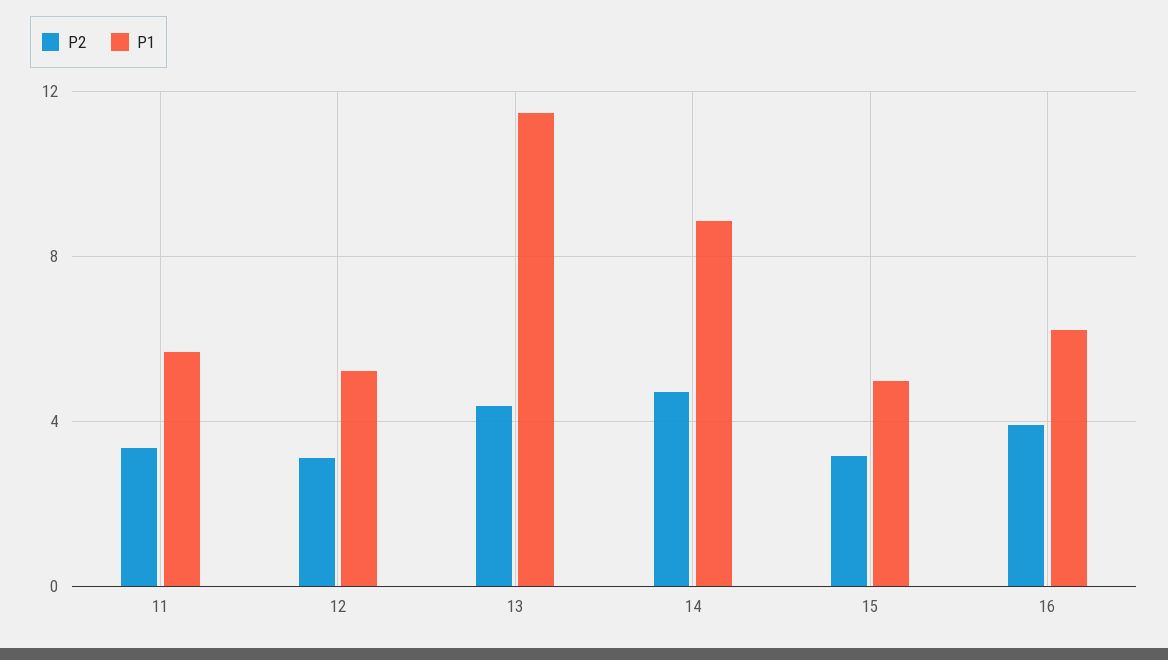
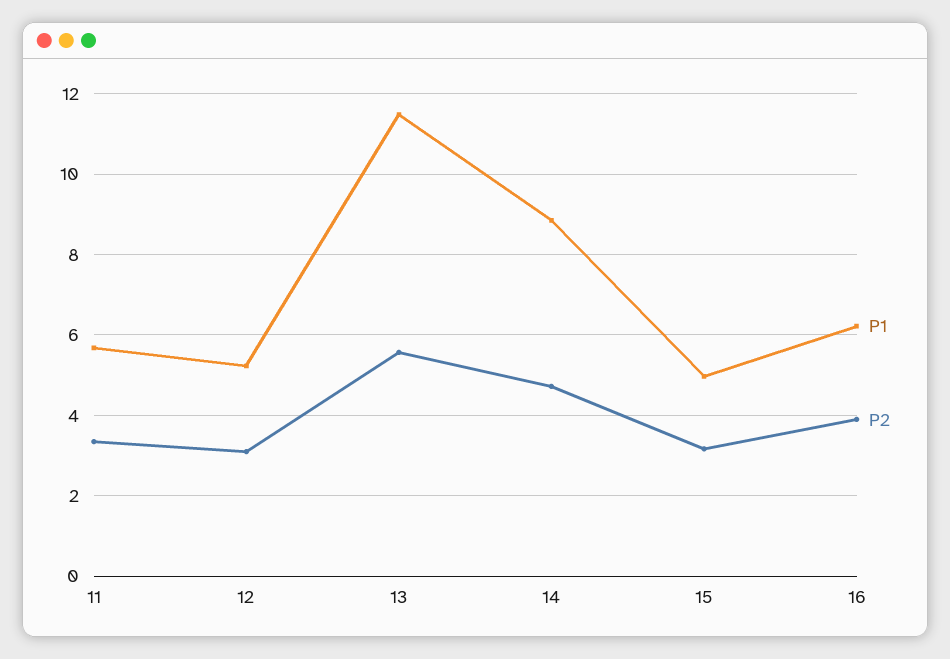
  {
    "P2": {
      "11": 3.4,
      "12": 3.2,
-     "13": 4.5,
+     "13": 5.6,
      "14": 4.8,
      "15": 3.2,
      "16": 4
    },
    "P1": {
      "11": 5.6,
      "12": 5.2,
      "13": 11.4,
      "14": 8.8,
      "15": 5,
      "16": 6.2
    }
  }

